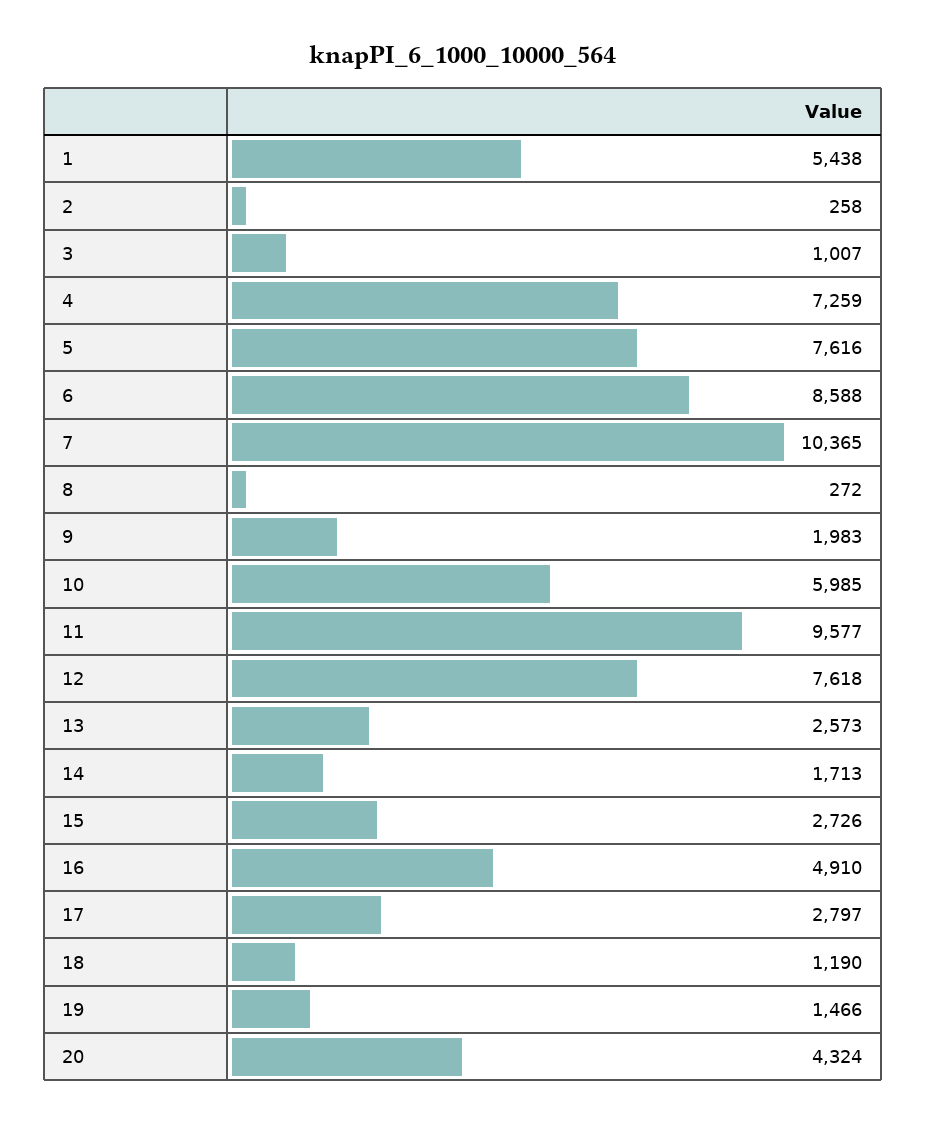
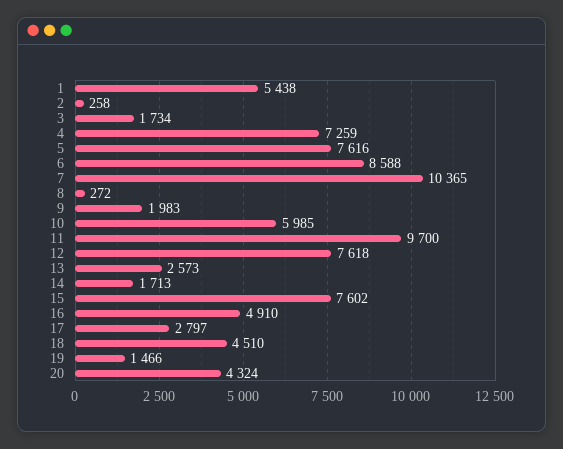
  {
    "1": 5438,
    "2": 258,
-   "3": 1007,
+   "3": 1734,
    "4": 7259,
    "5": 7616,
    "6": 8588,
    "7": 10365,
    "8": 272,
    "9": 1983,
    "10": 5985,
-   "11": 9577,
+   "11": 9700,
    "12": 7618,
    "13": 2573,
    "14": 1713,
-   "15": 2726,
+   "15": 7602,
    "16": 4910,
    "17": 2797,
-   "18": 1190,
+   "18": 4510,
    "19": 1466,
    "20": 4324
  }

